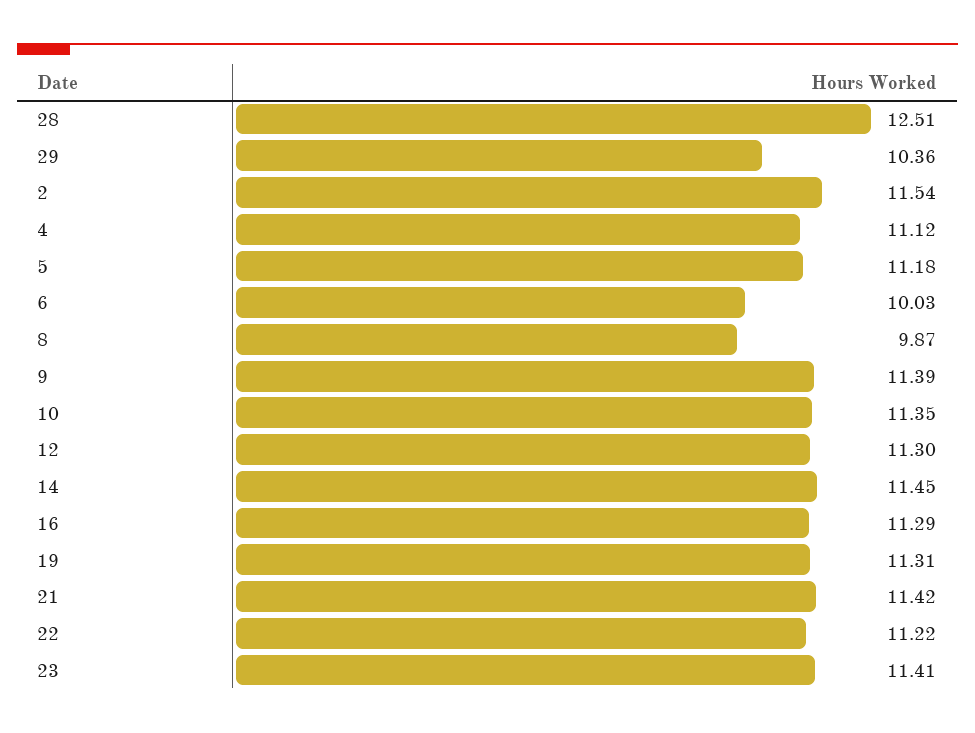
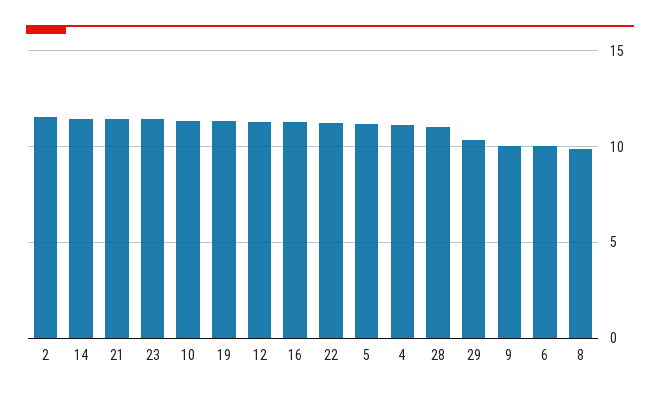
  {
-   "28": 12.51,
+   "28": 11,
    "29": 10.36,
    "2": 11.54,
    "4": 11.12,
    "5": 11.18,
    "6": 10.03,
    "8": 9.87,
-   "9": 11.39,
+   "9": 10,
    "10": 11.35,
    "12": 11.3,
    "14": 11.45,
    "16": 11.29,
    "19": 11.31,
    "21": 11.42,
    "22": 11.22,
    "23": 11.41
  }

